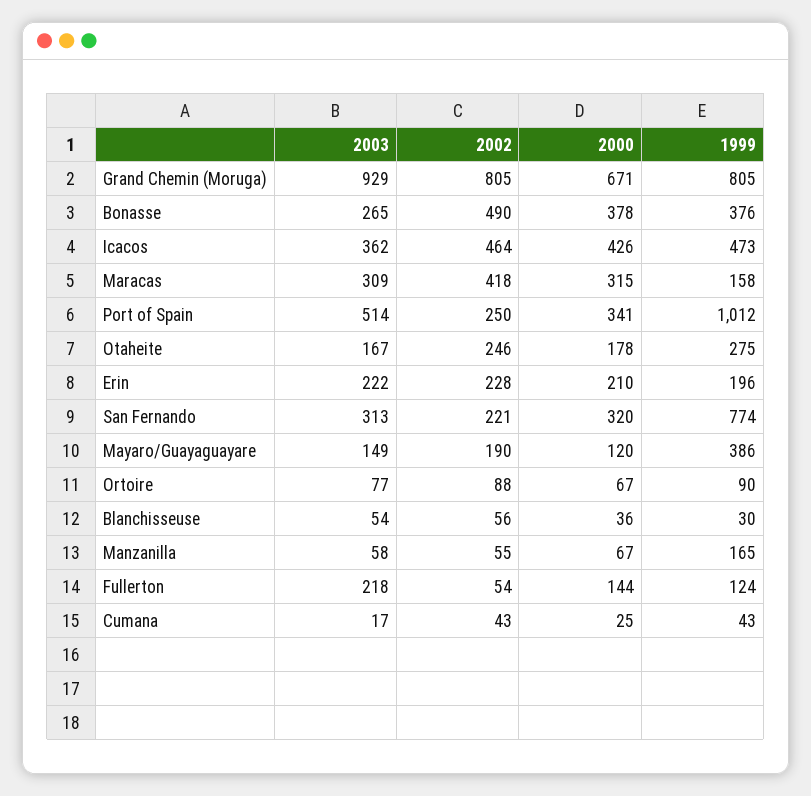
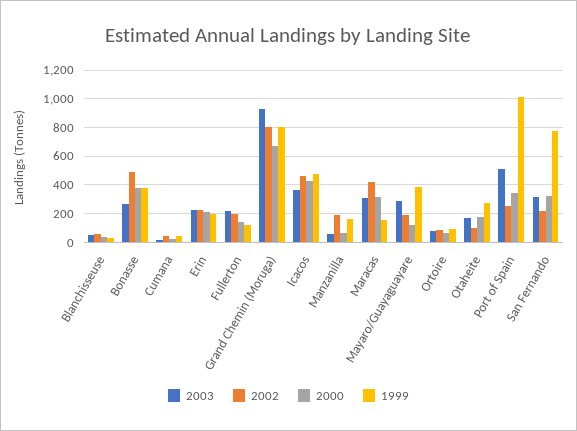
  {
    "2003": {
      "Grand Chemin (Moruga)": 929,
      "Bonasse": 265,
      "Icacos": 362,
      "Maracas": 309,
      "Port of Spain": 514,
      "Otaheite": 167,
      "Erin": 222,
      "San Fernando": 313,
-     "Mayaro/Guayaguayare": 149,
+     "Mayaro/Guayaguayare": 300,
      "Ortoire": 77,
      "Blanchisseuse": 54,
      "Manzanilla": 58,
      "Fullerton": 218,
      "Cumana": 17
    },
    "2002": {
      "Grand Chemin (Moruga)": 805,
      "Bonasse": 490,
      "Icacos": 464,
      "Maracas": 418,
      "Port of Spain": 250,
-     "Otaheite": 246,
+     "Otaheite": 100,
      "Erin": 228,
      "San Fernando": 221,
      "Mayaro/Guayaguayare": 190,
      "Ortoire": 88,
      "Blanchisseuse": 56,
-     "Manzanilla": 55,
+     "Manzanilla": 200,
-     "Fullerton": 54,
+     "Fullerton": 200,
      "Cumana": 43
    },
    "2000": {
      "Grand Chemin (Moruga)": 671,
      "Bonasse": 378,
      "Icacos": 426,
      "Maracas": 315,
      "Port of Spain": 341,
      "Otaheite": 178,
      "Erin": 210,
      "San Fernando": 320,
      "Mayaro/Guayaguayare": 120,
      "Ortoire": 67,
      "Blanchisseuse": 36,
      "Manzanilla": 67,
      "Fullerton": 144,
      "Cumana": 25
    },
    "1999": {
      "Grand Chemin (Moruga)": 805,
      "Bonasse": 376,
      "Icacos": 473,
      "Maracas": 158,
      "Port of Spain": 1012,
      "Otaheite": 275,
      "Erin": 196,
      "San Fernando": 774,
      "Mayaro/Guayaguayare": 386,
      "Ortoire": 90,
      "Blanchisseuse": 30,
      "Manzanilla": 165,
      "Fullerton": 124,
      "Cumana": 43
    }
  }

